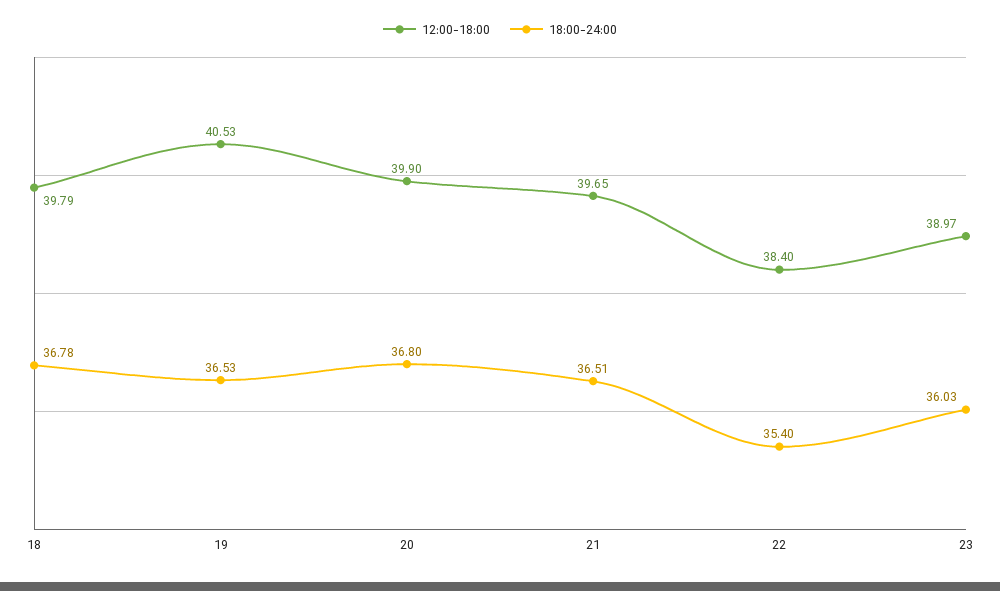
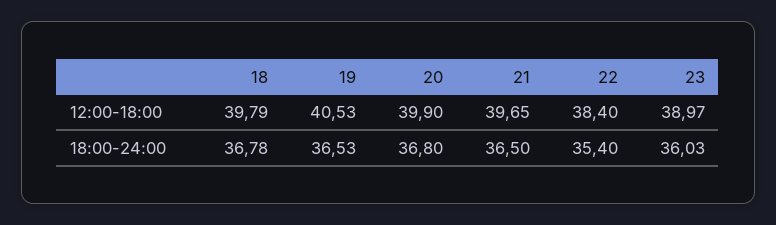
  {
    "12:00-18:00": {
      "18": 39.79,
      "19": 40.53,
      "20": 39.9,
      "21": 39.65,
      "22": 38.4,
      "23": 38.97
    },
    "18:00-24:00": {
      "18": 36.78,
      "19": 36.53,
      "20": 36.8,
-     "21": 36.51,
+     "21": 36.5,
      "22": 35.4,
      "23": 36.03
    }
  }

